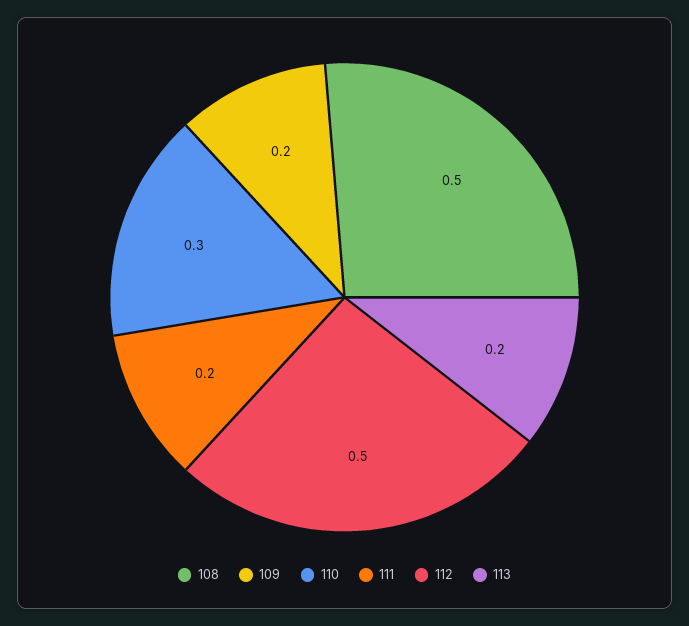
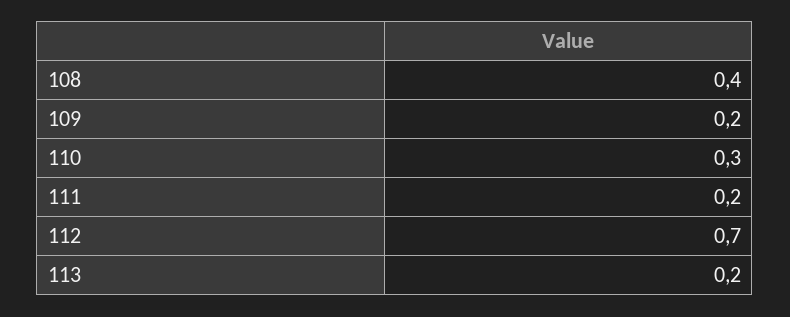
  {
-   "108": 0.5,
+   "108": 0.4,
    "109": 0.2,
    "110": 0.3,
    "111": 0.2,
-   "112": 0.5,
+   "112": 0.7,
    "113": 0.2
  }

